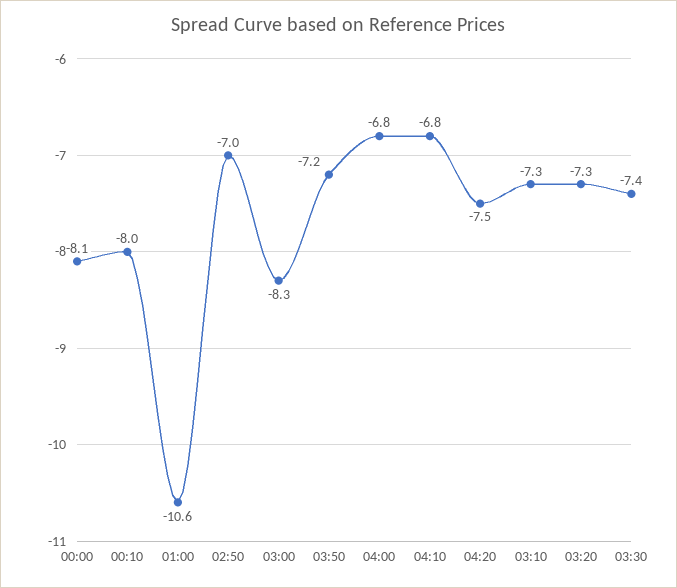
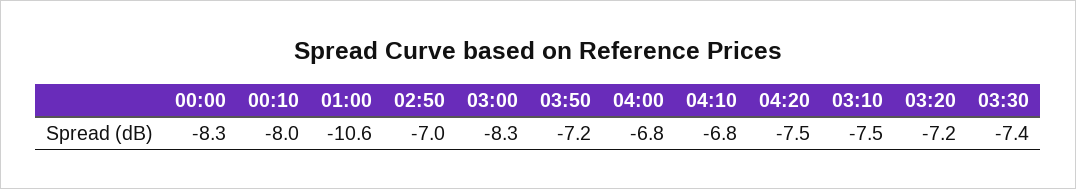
  {
-   "00:00": -8.1,
+   "00:00": -8.3,
    "00:10": -8,
    "01:00": -10.6,
    "02:50": -7,
    "03:00": -8.3,
    "03:50": -7.2,
    "04:00": -6.8,
    "04:10": -6.8,
    "04:20": -7.5,
-   "03:10": -7.3,
+   "03:10": -7.5,
-   "03:20": -7.3,
+   "03:20": -7.2,
    "03:30": -7.4
  }

